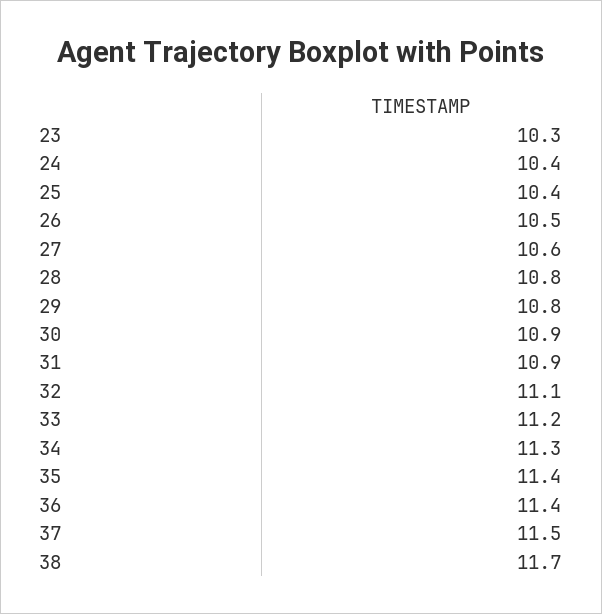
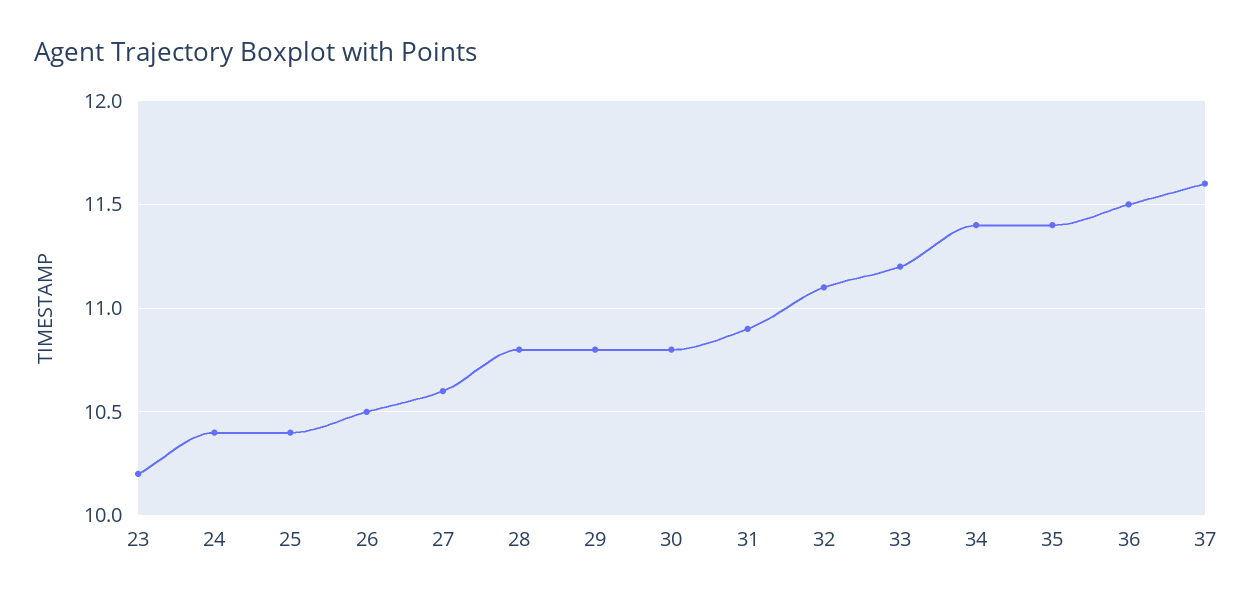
  {
-   "23": 10.3,
+   "23": 10.2,
    "24": 10.4,
    "25": 10.4,
    "26": 10.5,
    "27": 10.6,
    "28": 10.8,
    "29": 10.8,
-   "30": 10.9,
+   "30": 10.8,
    "31": 10.9,
    "32": 11.1,
    "33": 11.2,
-   "34": 11.3,
+   "34": 11.4,
    "35": 11.4,
-   "36": 11.4,
+   "36": 11.5,
-   "37": 11.5,
+   "37": 11.6
-   "38": 11.7
  }

